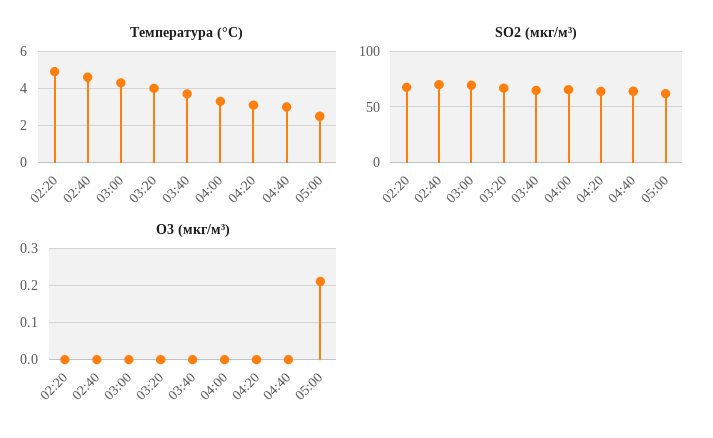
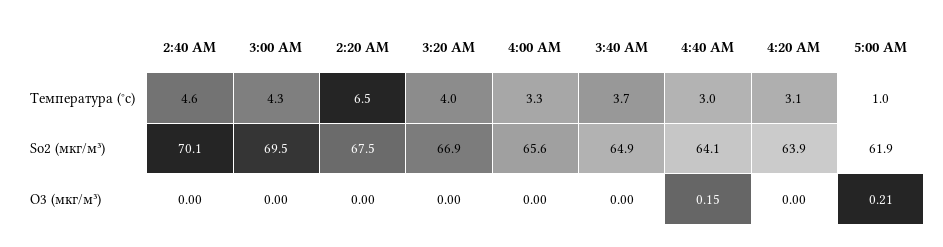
  {
    "Температура (°C)": {
-     "02:20": 5,
+     "02:20": 6.5,
      "02:40": 4.6,
      "03:00": 4.3,
      "03:20": 4,
      "03:40": 3.7,
      "04:00": 3.3,
      "04:20": 3.1,
      "04:40": 3,
-     "05:00": 2.5
+     "05:00": 1
    },
    "SO2 (мкг/м³)": {
      "02:20": 67.5,
      "02:40": 70.1,
      "03:00": 69.5,
      "03:20": 66.9,
      "03:40": 64.9,
      "04:00": 65.6,
      "04:20": 63.9,
      "04:40": 64.1,
      "05:00": 61.9
    },
    "O3 (мкг/м³)": {
      "02:20": 0,
      "02:40": 0,
      "03:00": 0,
      "03:20": 0,
      "03:40": 0,
      "04:00": 0,
      "04:20": 0,
-     "04:40": 0,
+     "04:40": 0.15,
      "05:00": 0.21
    }
  }

